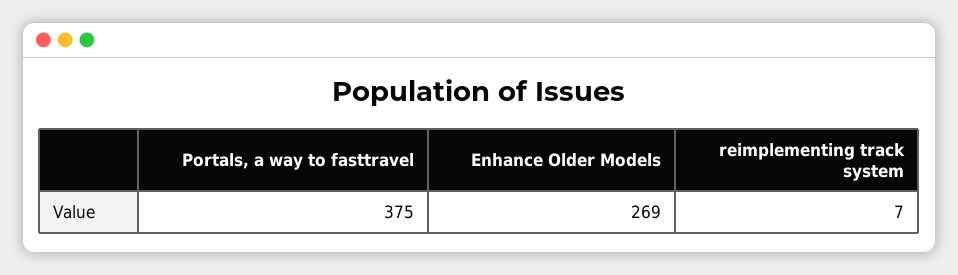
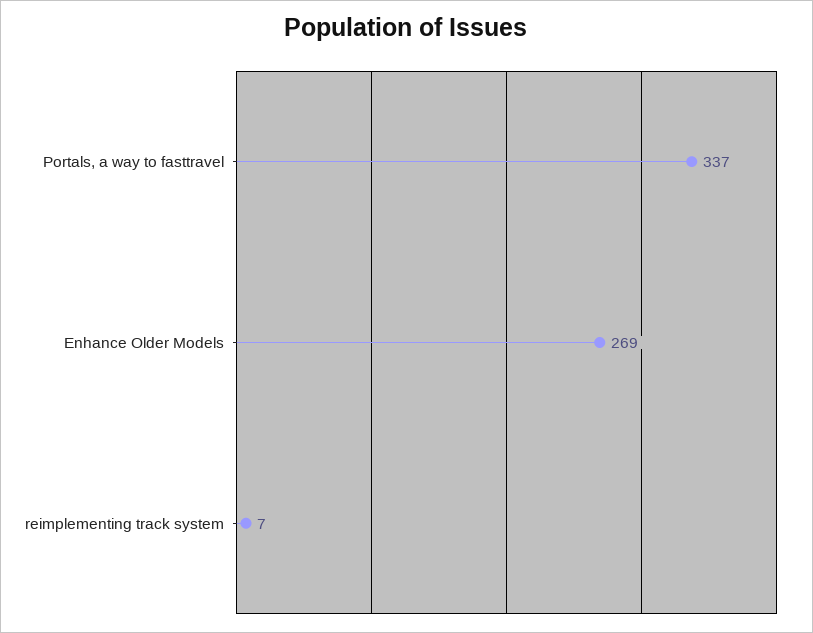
  {
-   "Portals, a way to fasttravel": 375,
+   "Portals, a way to fasttravel": 337,
    "Enhance Older Models": 269,
    "reimplementing track system": 7
  }

